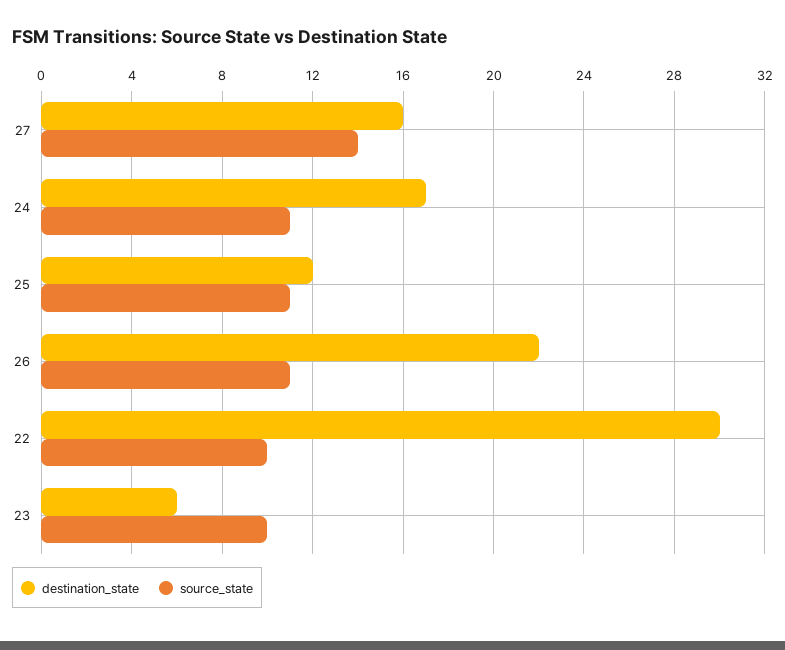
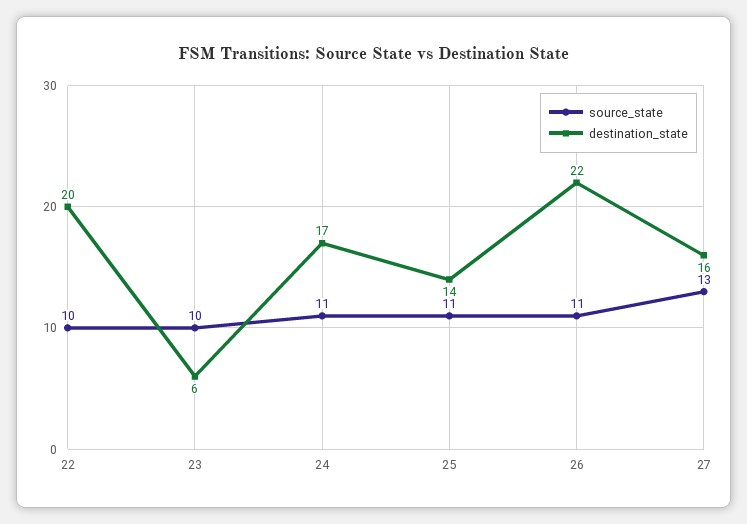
  {
    "destination_state": {
      "27": 16,
      "24": 17,
-     "25": 12,
+     "25": 14,
      "26": 22,
-     "22": 30,
+     "22": 20,
      "23": 6
    },
    "source_state": {
-     "27": 14,
+     "27": 13,
      "24": 11,
      "25": 11,
      "26": 11,
      "22": 10,
      "23": 10
    }
  }

